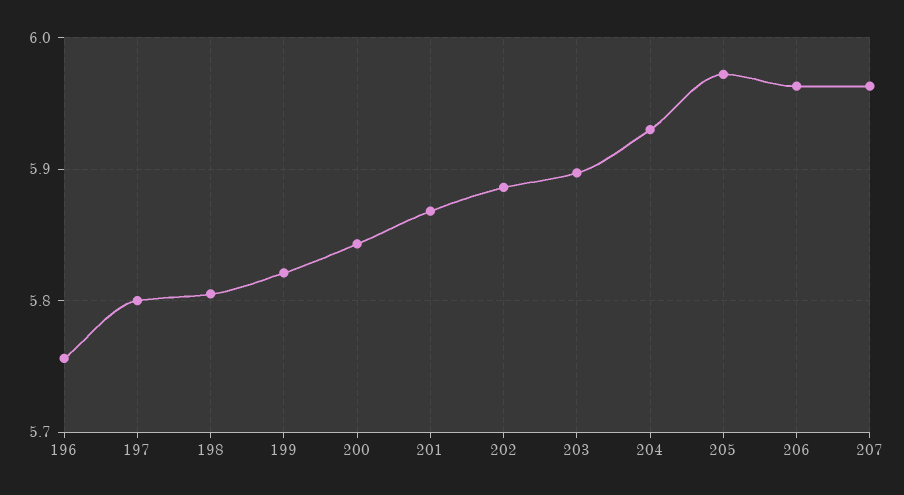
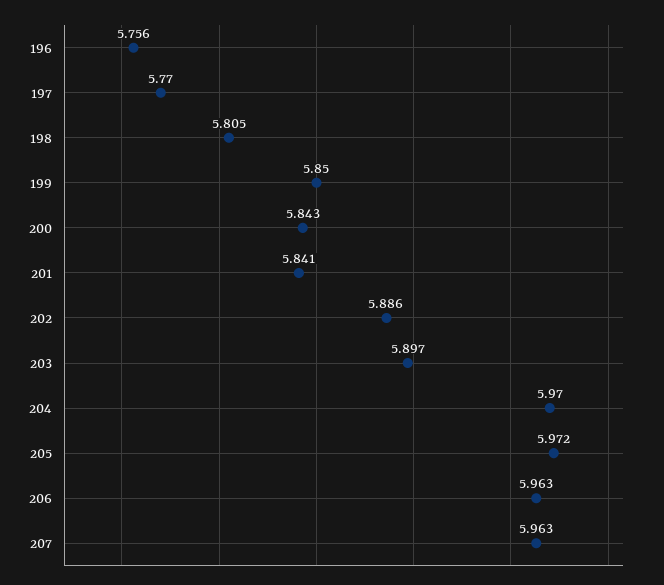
  {
    "196": 5.756,
-   "197": 5.8,
+   "197": 5.77,
    "198": 5.805,
-   "199": 5.82,
+   "199": 5.85,
    "200": 5.843,
-   "201": 5.87,
+   "201": 5.841,
    "202": 5.886,
    "203": 5.897,
-   "204": 5.93,
+   "204": 5.97,
    "205": 5.972,
    "206": 5.963,
    "207": 5.963
  }

